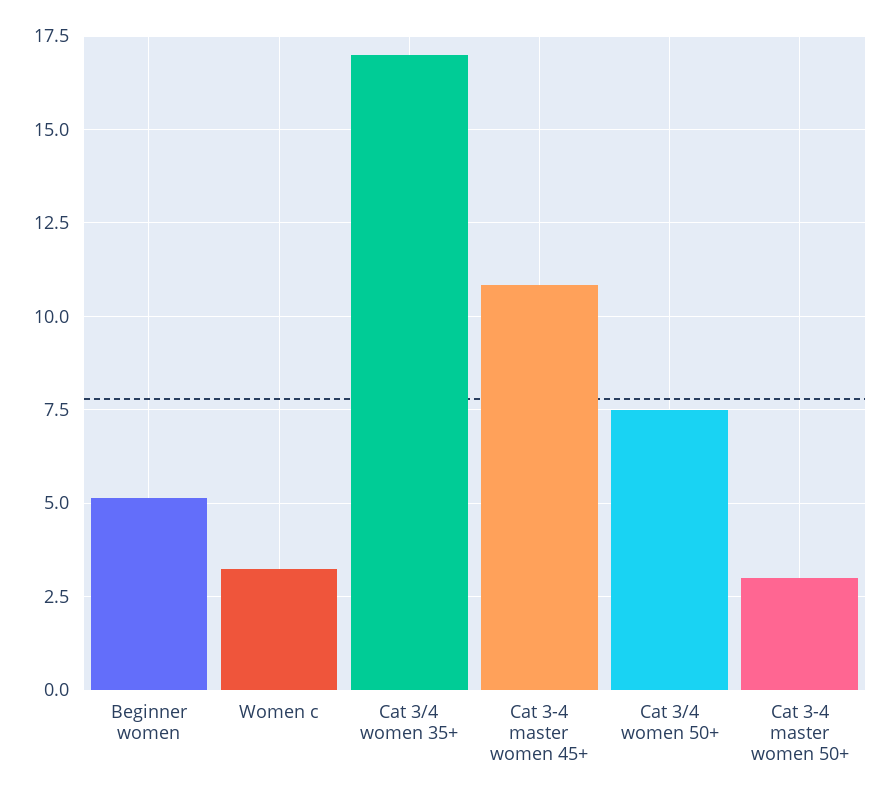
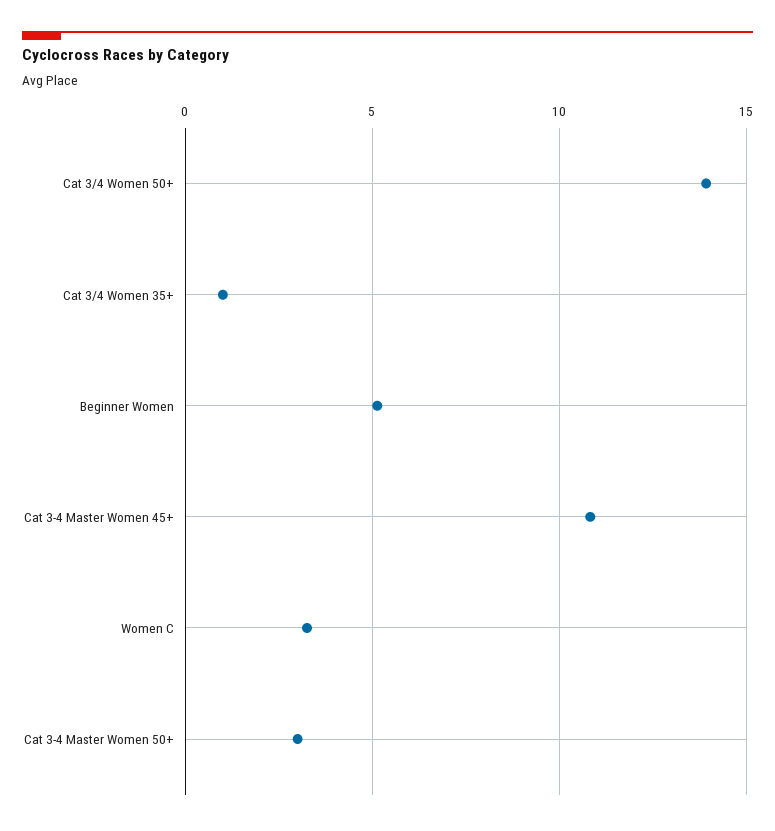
  {
    "Beginner women": 5.25,
    "Women c": 3.25,
-   "Cat 3/4 women 35+": 17,
+   "Cat 3/4 women 35+": 1,
    "Cat 3-4 master women 45+": 10.75,
-   "Cat 3/4 women 50+": 7.5,
+   "Cat 3/4 women 50+": 14,
    "Cat 3-4 master women 50+": 3
  }

